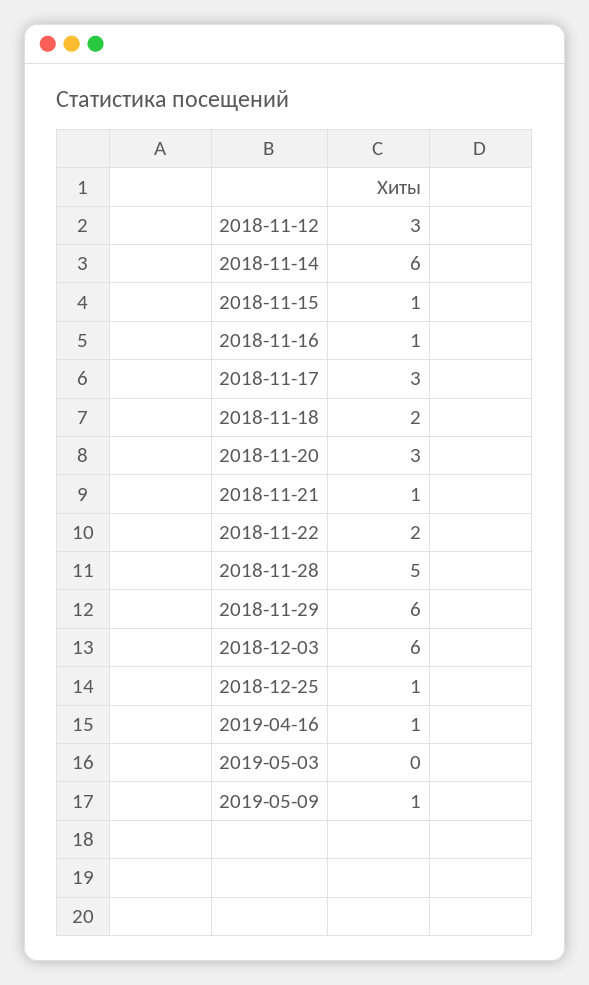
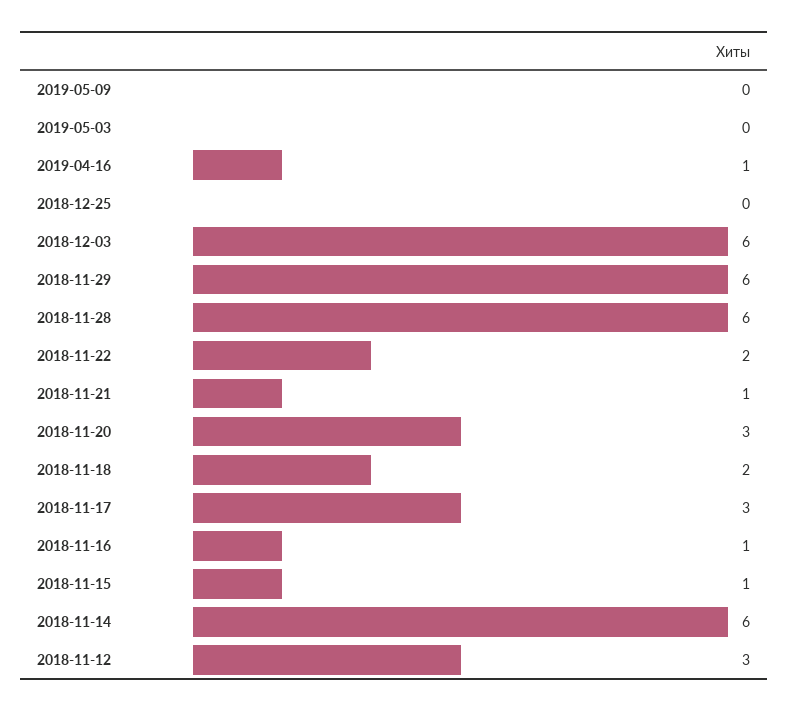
  {
    "2018-11-12": 3,
    "2018-11-14": 6,
    "2018-11-15": 1,
    "2018-11-16": 1,
    "2018-11-17": 3,
    "2018-11-18": 2,
    "2018-11-20": 3,
    "2018-11-21": 1,
    "2018-11-22": 2,
-   "2018-11-28": 5,
+   "2018-11-28": 6,
    "2018-11-29": 6,
    "2018-12-03": 6,
-   "2018-12-25": 1,
+   "2018-12-25": 0,
    "2019-04-16": 1,
    "2019-05-03": 0,
-   "2019-05-09": 1
+   "2019-05-09": 0
  }

